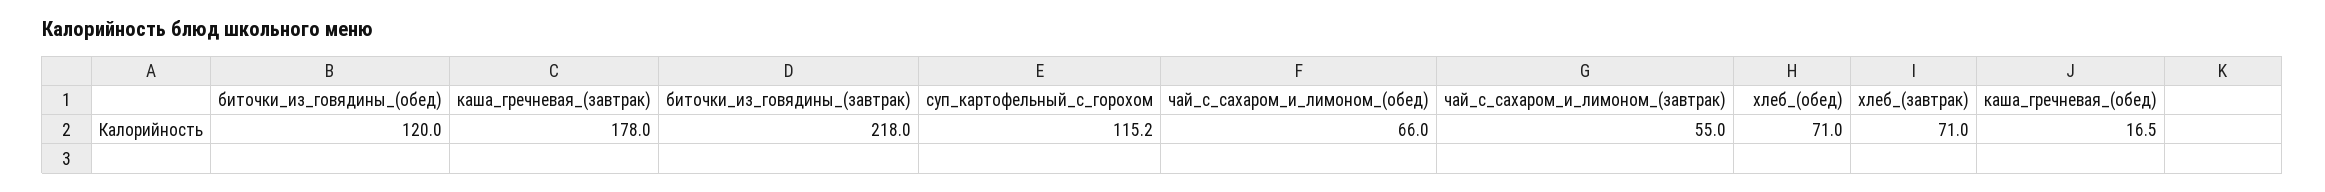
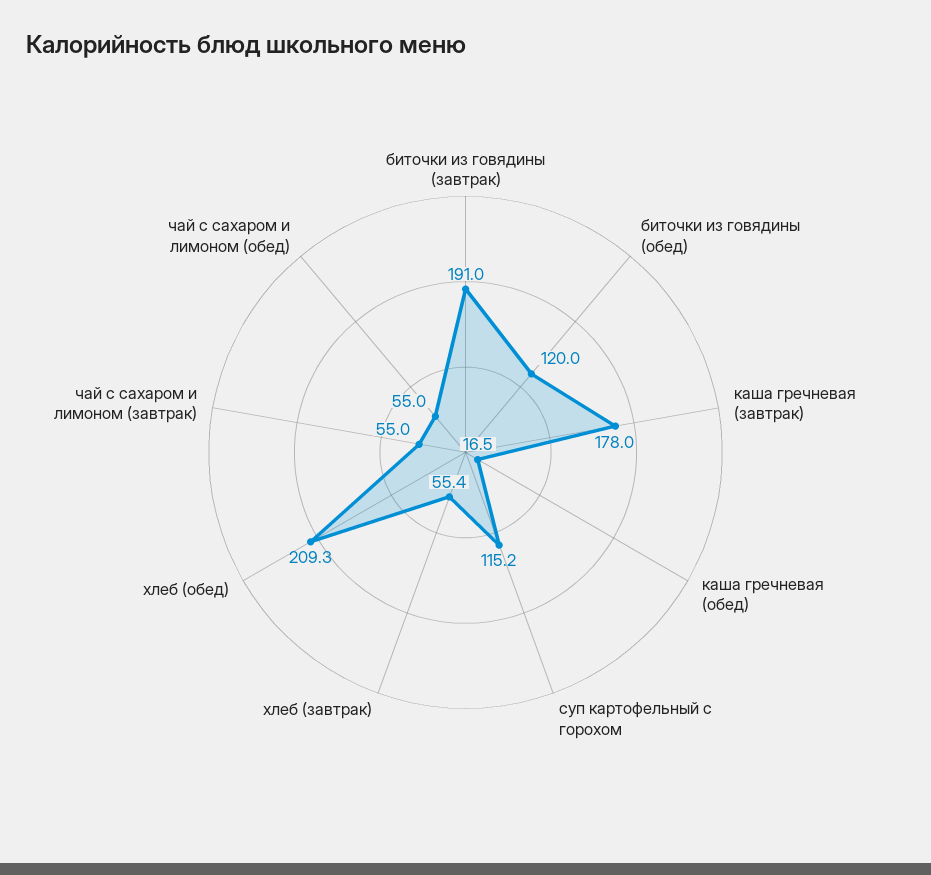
  {
    "биточки_из_говядины_(обед)": 120,
    "каша_гречневая_(завтрак)": 178,
-   "биточки_из_говядины_(завтрак)": 218,
+   "биточки_из_говядины_(завтрак)": 191,
    "суп_картофельный_с_горохом": 115.2,
-   "чай_с_сахаром_и_лимоном_(обед)": 66,
+   "чай_с_сахаром_и_лимоном_(обед)": 55,
    "чай_с_сахаром_и_лимоном_(завтрак)": 55,
-   "хлеб_(обед)": 71,
+   "хлеб_(обед)": 209.3,
-   "хлеб_(завтрак)": 71,
+   "хлеб_(завтрак)": 55.4,
    "каша_гречневая_(обед)": 16.5
  }

